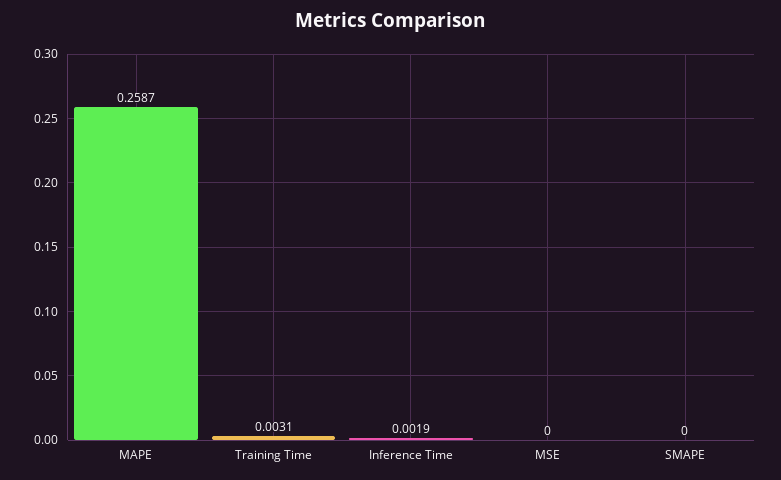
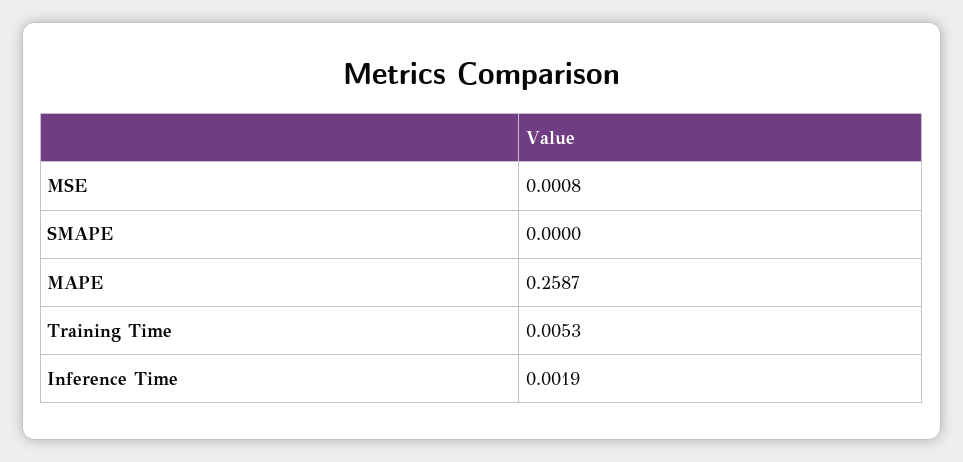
  {
    "MAPE": 0.2587,
-   "Training Time": 0.0031,
+   "Training Time": 0.0053,
    "Inference Time": 0.0019,
-   "MSE": 0,
+   "MSE": 0.0008,
    "SMAPE": 0
  }

